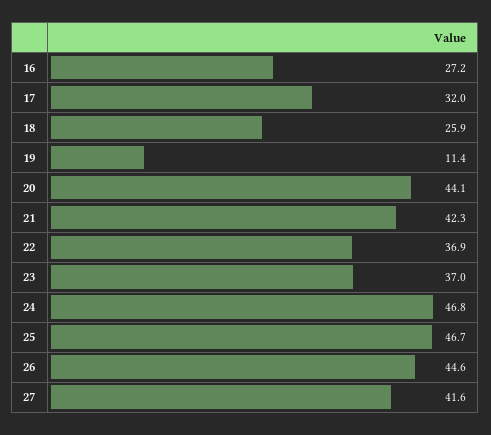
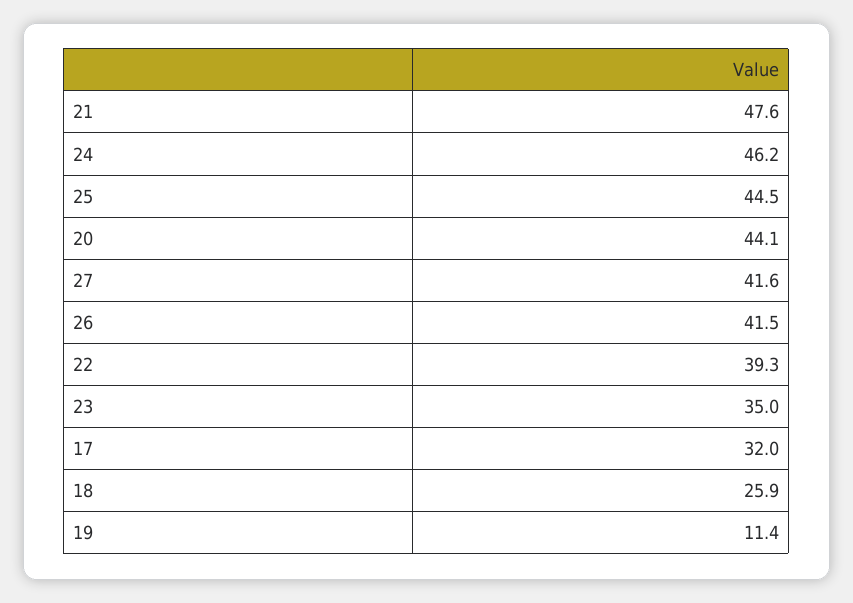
  {
-   "16": 27.2,
    "17": 32,
    "18": 25.9,
    "19": 11.4,
    "20": 44.1,
-   "21": 42.3,
+   "21": 47.6,
-   "22": 36.9,
+   "22": 39.3,
-   "23": 37,
+   "23": 35,
-   "24": 46.8,
+   "24": 46.2,
-   "25": 46.7,
+   "25": 44.5,
-   "26": 44.6,
+   "26": 41.5,
    "27": 41.6
  }

